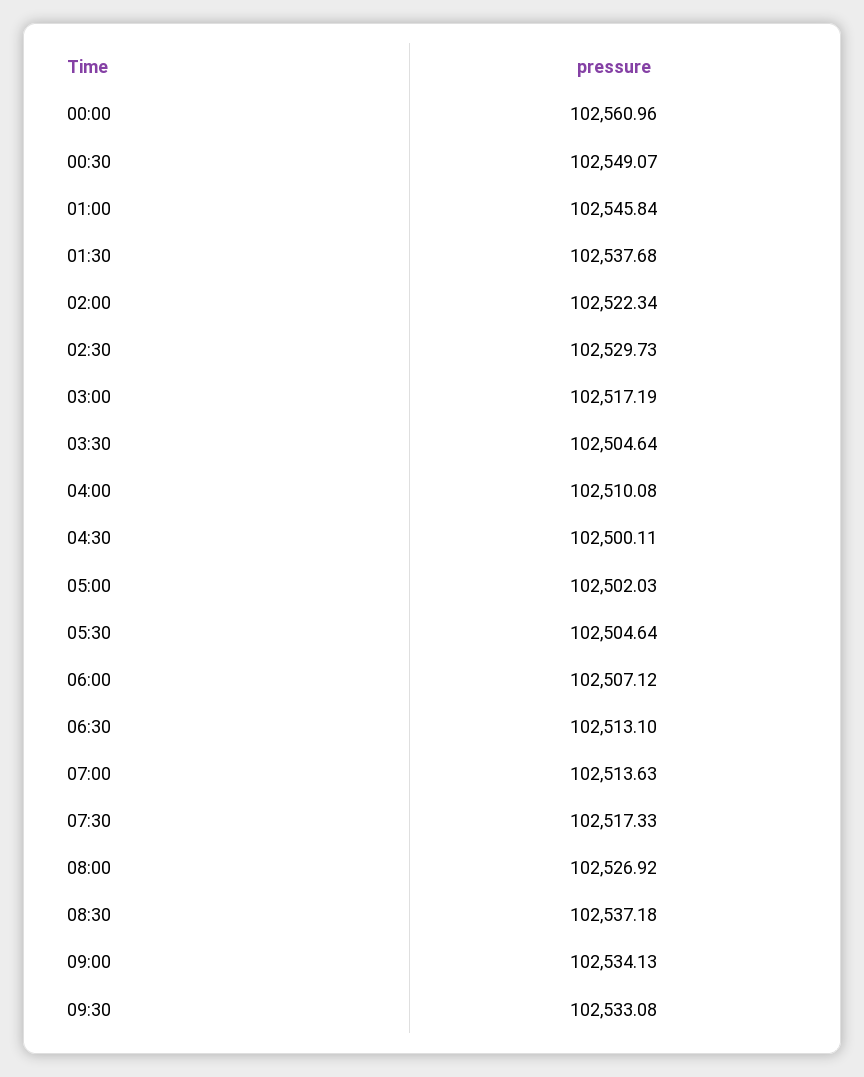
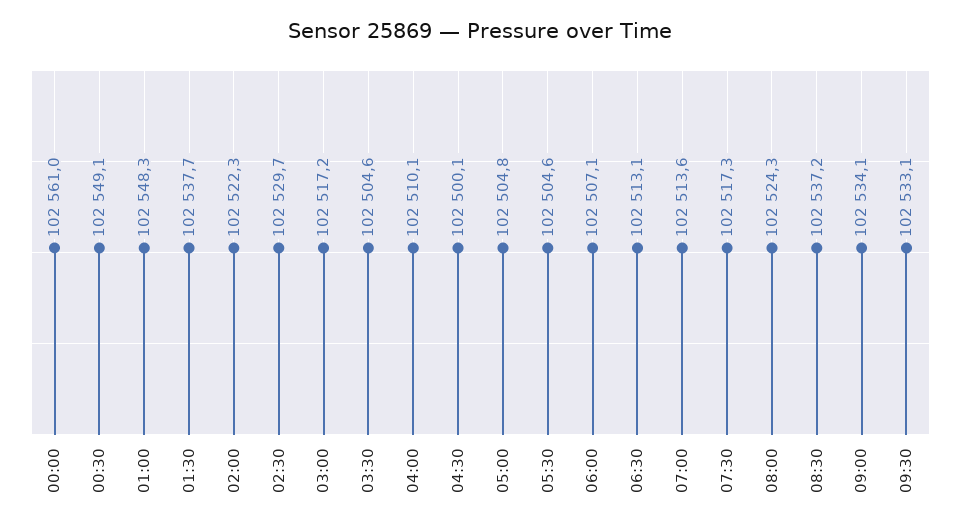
  {
    "00:00": 102560.96,
    "00:30": 102549.07,
-   "01:00": 102545.84,
+   "01:00": 102548.3,
    "01:30": 102537.68,
    "02:00": 102522.34,
    "02:30": 102529.73,
    "03:00": 102517.19,
    "03:30": 102504.64,
    "04:00": 102510.08,
    "04:30": 102500.11,
-   "05:00": 102502.03,
+   "05:00": 102504.8,
    "05:30": 102504.64,
    "06:00": 102507.12,
    "06:30": 102513.1,
    "07:00": 102513.63,
    "07:30": 102517.33,
-   "08:00": 102526.92,
+   "08:00": 102524.3,
    "08:30": 102537.18,
    "09:00": 102534.13,
    "09:30": 102533.08
  }

